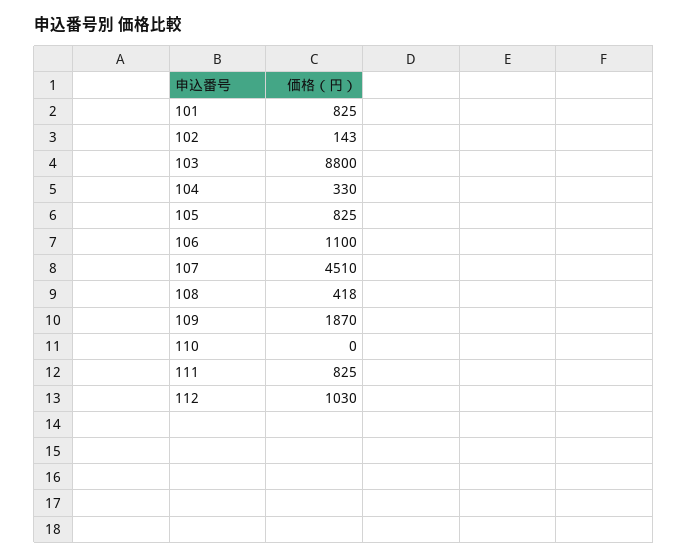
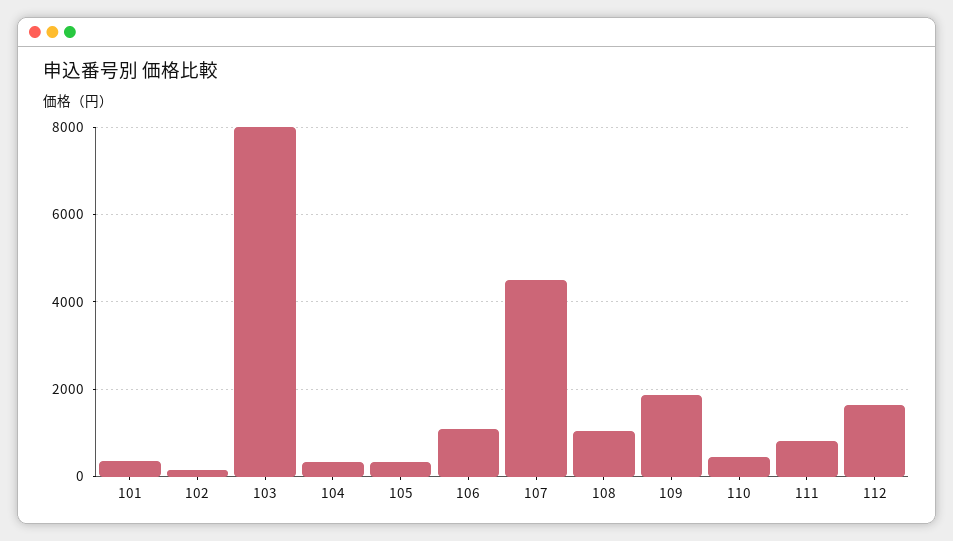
  {
-   "101": 825,
+   "101": 400,
    "102": 143,
-   "103": 8800,
+   "103": 8000,
    "104": 330,
-   "105": 825,
+   "105": 400,
    "106": 1100,
    "107": 4510,
-   "108": 418,
+   "108": 1000,
    "109": 1870,
-   "110": 0,
+   "110": 400,
    "111": 825,
-   "112": 1030
+   "112": 1600
  }

